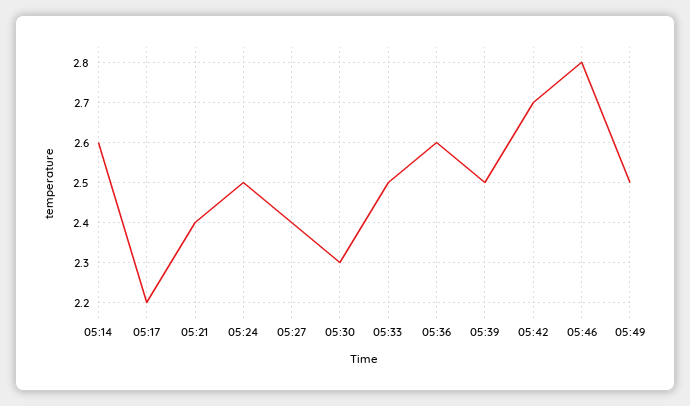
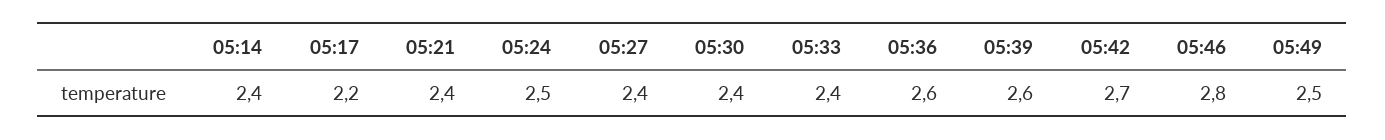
  {
-   "05:14": 2.6,
+   "05:14": 2.4,
    "05:17": 2.2,
    "05:21": 2.4,
    "05:24": 2.5,
    "05:27": 2.4,
-   "05:30": 2.3,
+   "05:30": 2.4,
-   "05:33": 2.5,
+   "05:33": 2.4,
    "05:36": 2.6,
-   "05:39": 2.5,
+   "05:39": 2.6,
    "05:42": 2.7,
    "05:46": 2.8,
    "05:49": 2.5
  }

